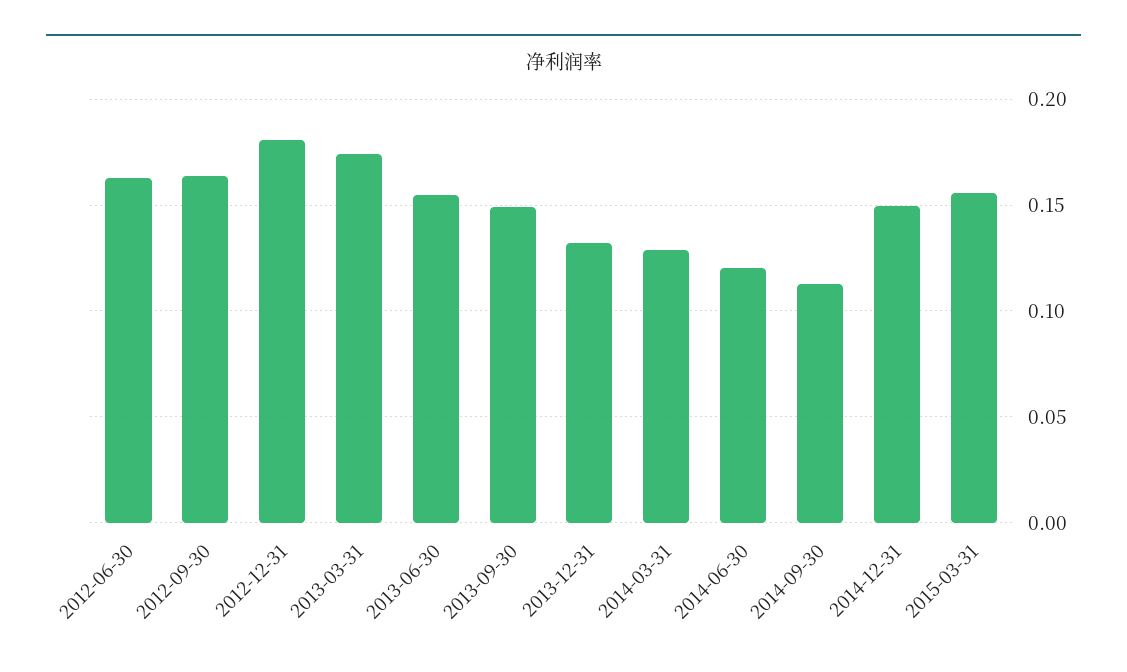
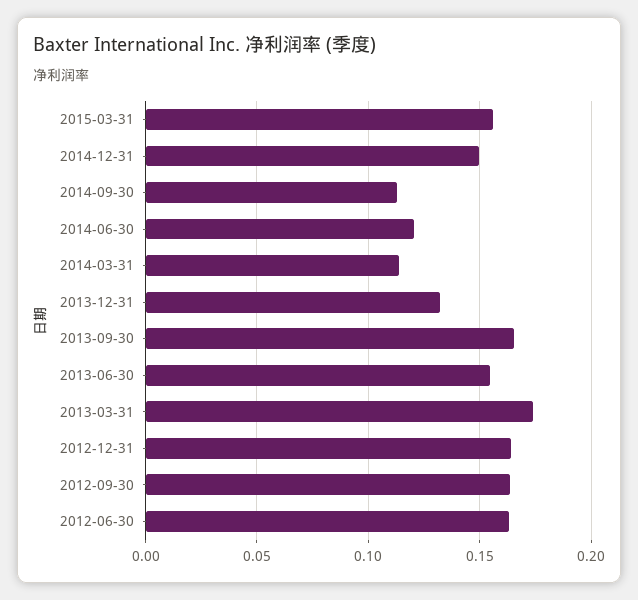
  {
    "2012-06-30": 0.165,
    "2012-09-30": 0.165,
-   "2012-12-31": 0.18,
+   "2012-12-31": 0.165,
    "2013-03-31": 0.175,
    "2013-06-30": 0.155,
-   "2013-09-30": 0.15,
+   "2013-09-30": 0.165,
    "2013-12-31": 0.13,
-   "2014-03-31": 0.13,
+   "2014-03-31": 0.115,
    "2014-06-30": 0.12,
    "2014-09-30": 0.115,
    "2014-12-31": 0.15,
    "2015-03-31": 0.155
  }

